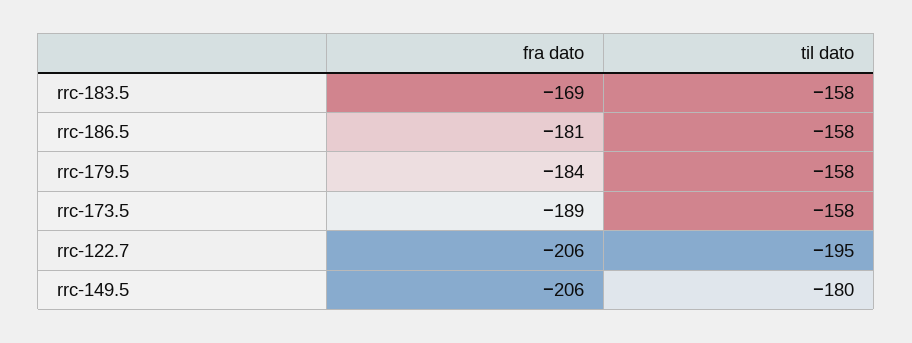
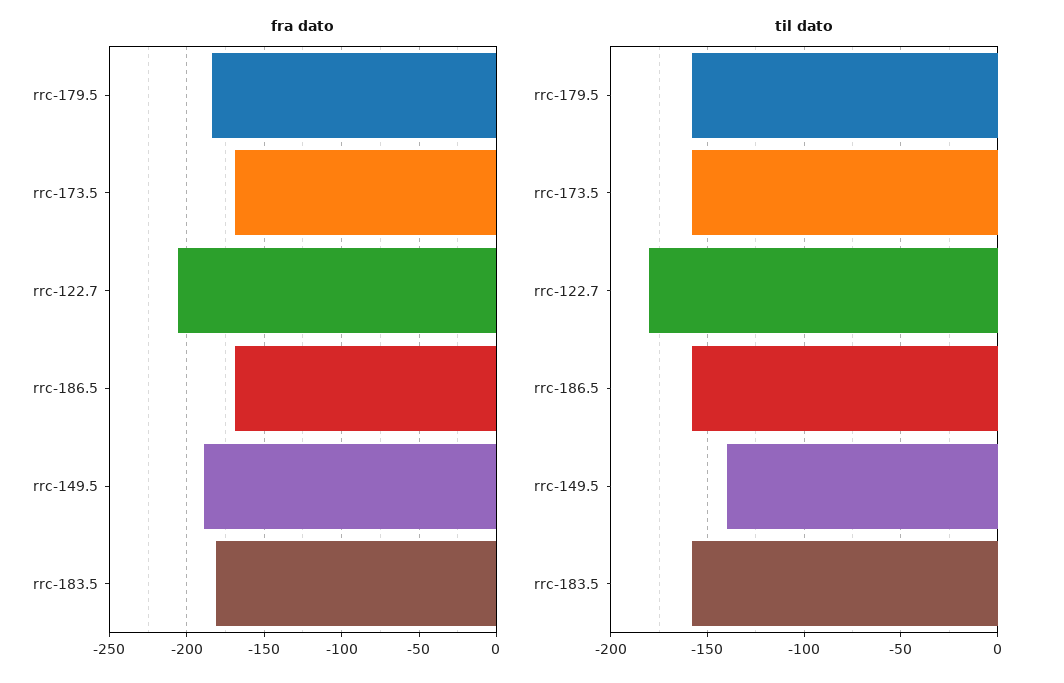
  {
    "fra dato": {
-     "rrc-183.5": -169,
+     "rrc-183.5": -180,
-     "rrc-186.5": -181,
+     "rrc-186.5": -170,
      "rrc-179.5": -184,
-     "rrc-173.5": -189,
+     "rrc-173.5": -170,
      "rrc-122.7": -206,
-     "rrc-149.5": -206
+     "rrc-149.5": -190
    },
    "til dato": {
      "rrc-183.5": -158,
      "rrc-186.5": -158,
      "rrc-179.5": -158,
      "rrc-173.5": -158,
-     "rrc-122.7": -195,
+     "rrc-122.7": -180,
-     "rrc-149.5": -180
+     "rrc-149.5": -140
    }
  }

